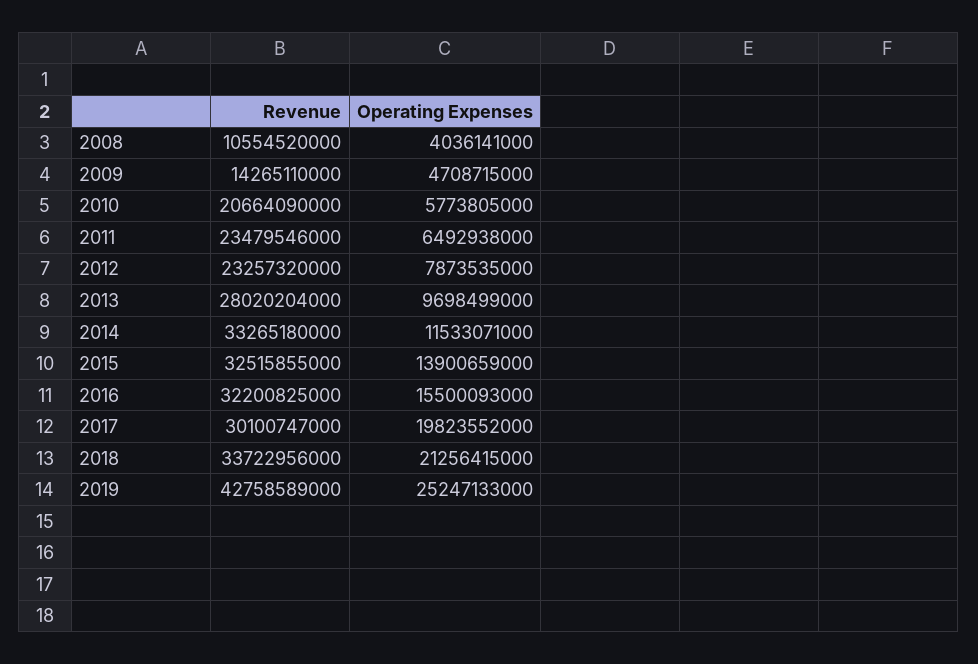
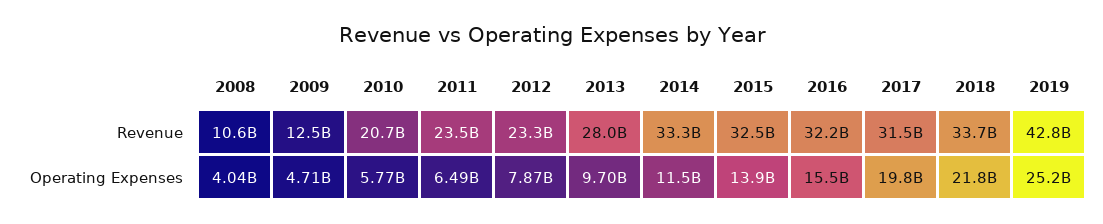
  {
    "Revenue": {
      "2008": 10554520000,
-     "2009": 14265110000,
+     "2009": 12500000000,
      "2010": 20664090000,
      "2011": 23479546000,
      "2012": 23257320000,
      "2013": 28020204000,
      "2014": 33265180000,
      "2015": 32515855000,
      "2016": 32200825000,
-     "2017": 30100747000,
+     "2017": 31500000000,
      "2018": 33722956000,
      "2019": 42758589000
    },
    "Operating Expenses": {
      "2008": 4036141000,
      "2009": 4708715000,
      "2010": 5773805000,
      "2011": 6492938000,
      "2012": 7873535000,
      "2013": 9698499000,
      "2014": 11533071000,
      "2015": 13900659000,
      "2016": 15500093000,
      "2017": 19823552000,
-     "2018": 21256415000,
+     "2018": 21800000000,
      "2019": 25247133000
    }
  }

